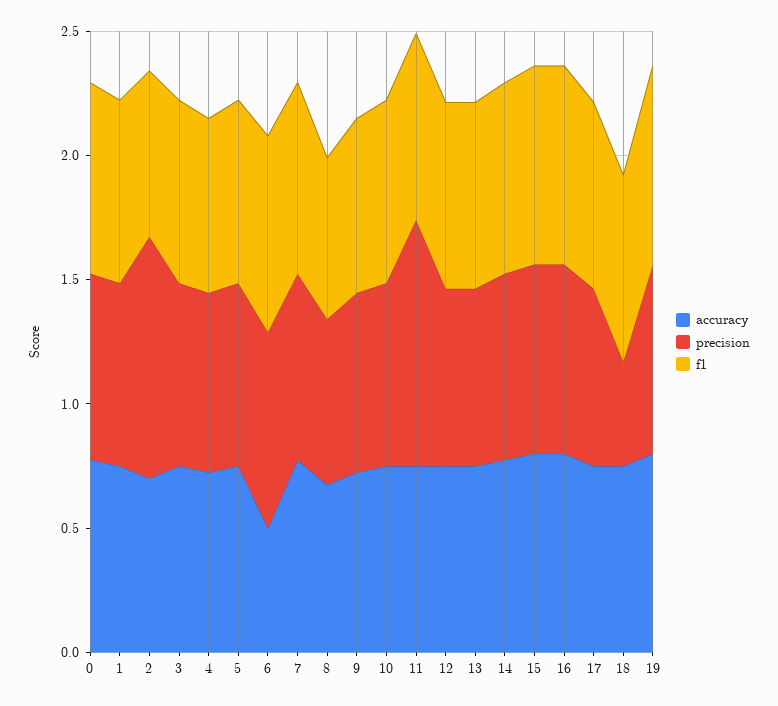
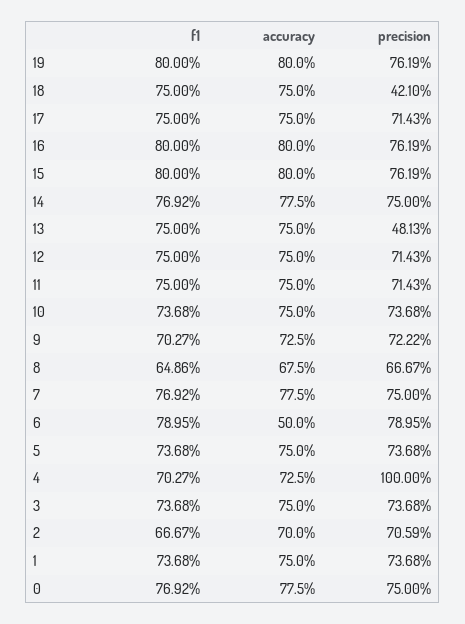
  {
    "accuracy": {
      "0": 0.775,
      "1": 0.75,
      "2": 0.7,
      "3": 0.75,
      "4": 0.725,
      "5": 0.75,
      "6": 0.5,
      "7": 0.775,
      "8": 0.675,
      "9": 0.725,
      "10": 0.75,
      "11": 0.75,
      "12": 0.75,
      "13": 0.75,
      "14": 0.775,
      "15": 0.8,
      "16": 0.8,
      "17": 0.75,
      "18": 0.75,
      "19": 0.8
    },
    "precision": {
      "0": 0.75,
      "1": 0.7368,
-     "2": 1,
+     "2": 0.7059,
      "3": 0.7368,
-     "4": 0.7,
+     "4": 1,
      "5": 0.7368,
      "6": 0.7895,
      "7": 0.75,
      "8": 0.6667,
      "9": 0.7222,
      "10": 0.7368,
-     "11": 1,
+     "11": 0.7143,
      "12": 0.7143,
-     "13": 0.7,
+     "13": 0.4813,
      "14": 0.75,
      "15": 0.7619,
      "16": 0.7619,
      "17": 0.7143,
      "18": 0.421,
      "19": 0.7619
    },
    "f1": {
      "0": 0.7692,
      "1": 0.7368,
      "2": 0.6667,
      "3": 0.7368,
      "4": 0.7027,
      "5": 0.7368,
      "6": 0.7895,
      "7": 0.7692,
      "8": 0.6486,
      "9": 0.7027,
      "10": 0.7368,
      "11": 0.75,
      "12": 0.75,
      "13": 0.75,
      "14": 0.7692,
      "15": 0.8,
      "16": 0.8,
      "17": 0.75,
      "18": 0.75,
      "19": 0.8
    }
  }

